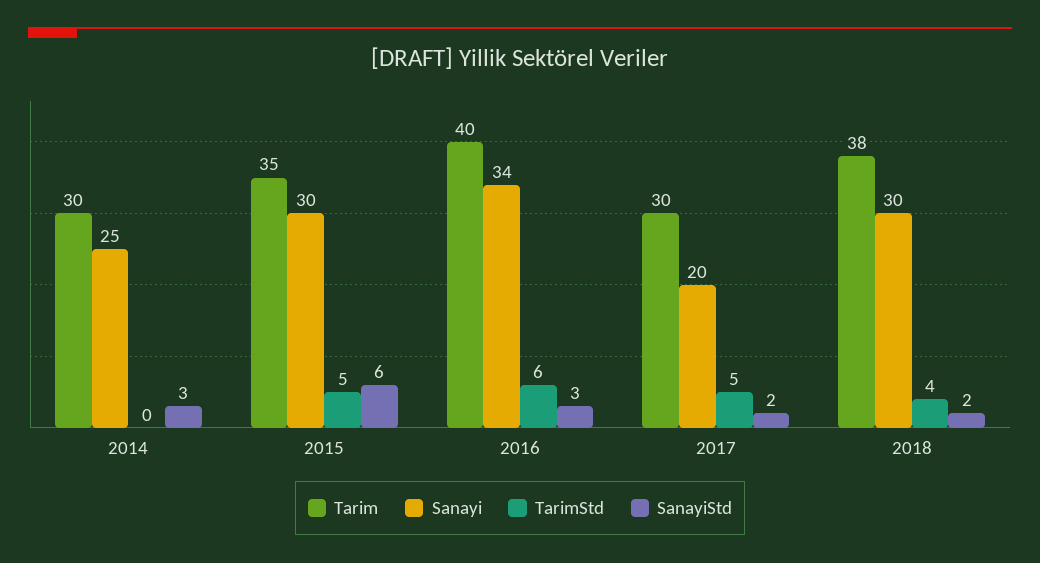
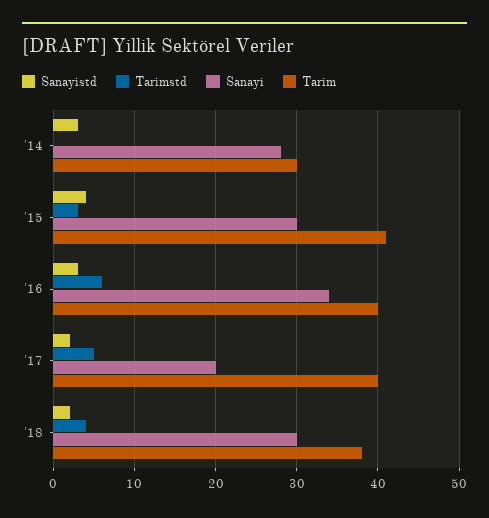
  {
    "Tarim": {
      "2014": 30,
-     "2015": 35,
+     "2015": 41,
      "2016": 40,
-     "2017": 30,
+     "2017": 40,
      "2018": 38
    },
    "Sanayi": {
-     "2014": 25,
+     "2014": 28,
      "2015": 30,
      "2016": 34,
      "2017": 20,
      "2018": 30
    },
    "TarimStd": {
      "2014": 0,
-     "2015": 5,
+     "2015": 3,
      "2016": 6,
      "2017": 5,
      "2018": 4
    },
    "SanayiStd": {
      "2014": 3,
-     "2015": 6,
+     "2015": 4,
      "2016": 3,
      "2017": 2,
      "2018": 2
    }
  }

